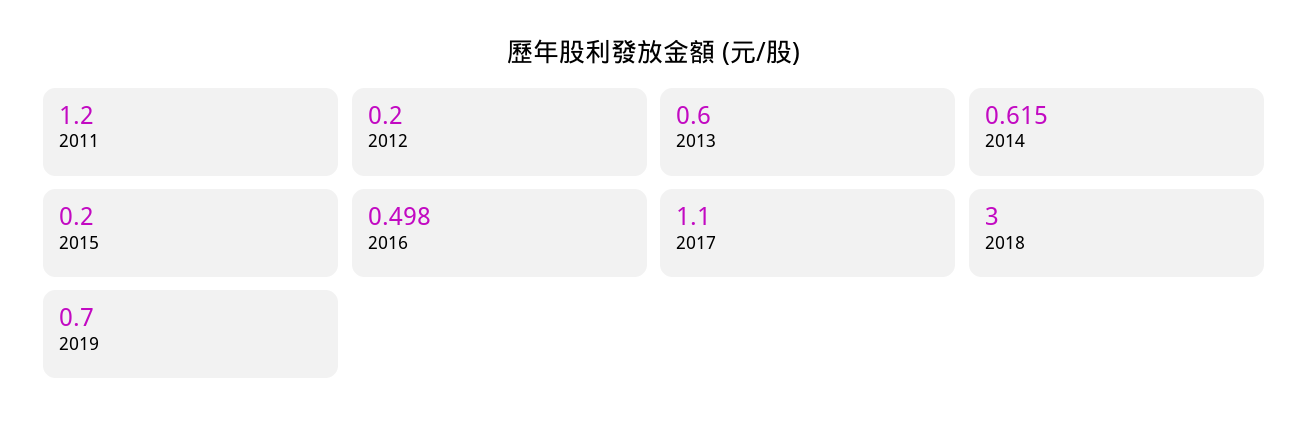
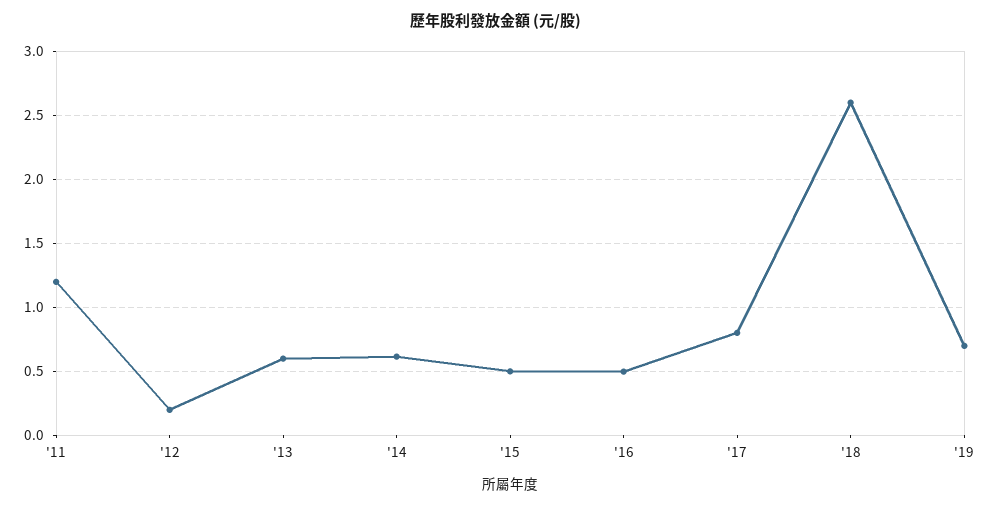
  {
    "2011": 1.2,
    "2012": 0.2,
    "2013": 0.6,
    "2014": 0.615,
-   "2015": 0.2,
+   "2015": 0.5,
    "2016": 0.498,
-   "2017": 1.1,
+   "2017": 0.8,
-   "2018": 3,
+   "2018": 2.6,
    "2019": 0.7
  }

